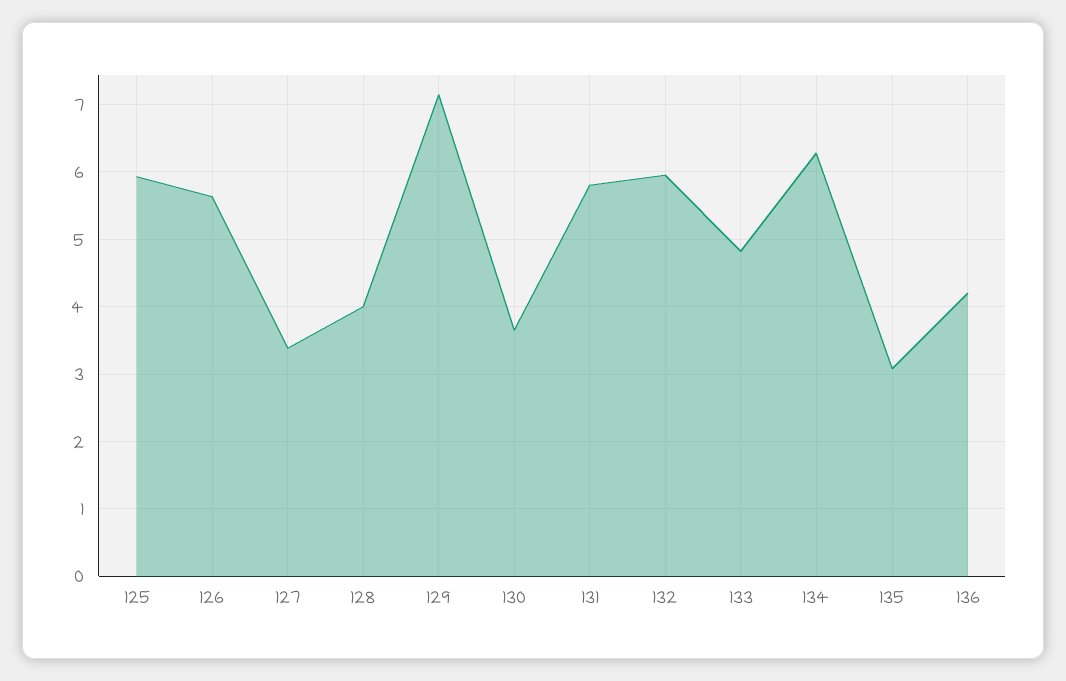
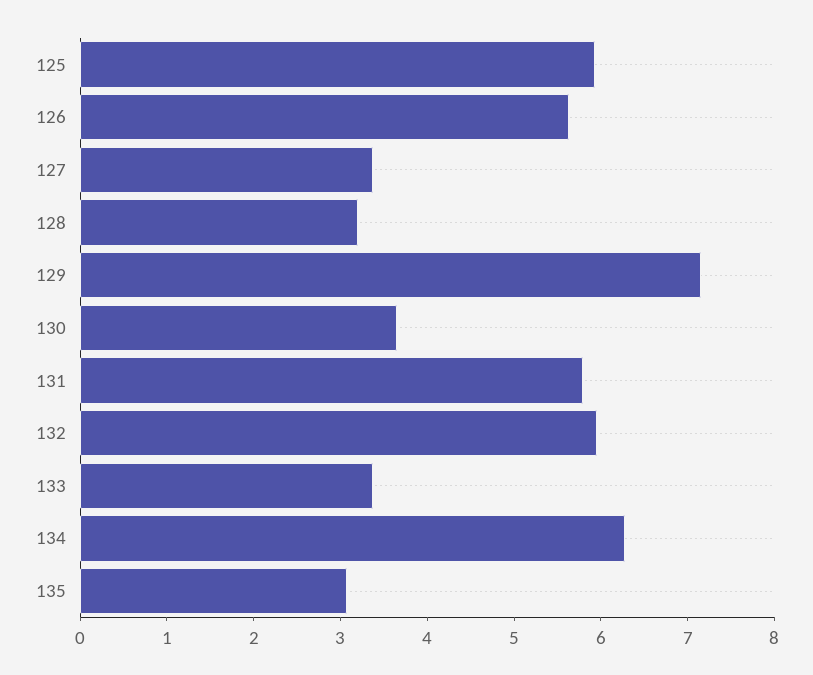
  {
    "125": 5.9,
    "126": 5.6,
    "127": 3.4,
-   "128": 4,
+   "128": 3.2,
    "129": 7.2,
    "130": 3.7,
    "131": 5.8,
    "132": 6,
-   "133": 4.8,
+   "133": 3.4,
    "134": 6.3,
-   "135": 3.1,
+   "135": 3.1
-   "136": 4.2
  }

